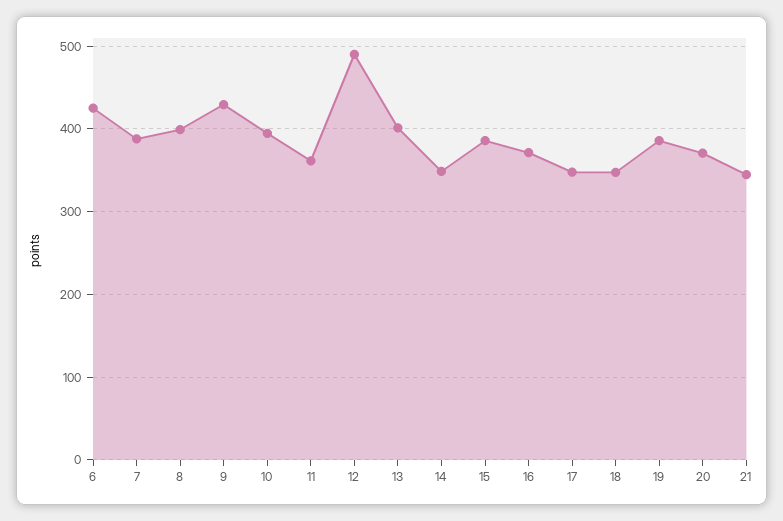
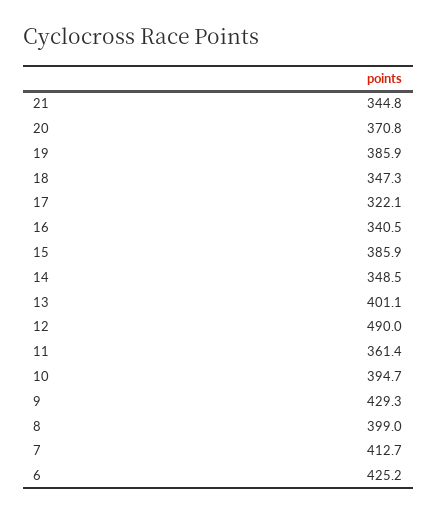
  {
    "6": 425.2,
-   "7": 390,
+   "7": 412.7,
    "8": 399,
    "9": 429.3,
    "10": 394.7,
    "11": 361.4,
    "12": 490,
    "13": 401.1,
    "14": 348.5,
    "15": 385.9,
-   "16": 370,
+   "16": 340.5,
-   "17": 350,
+   "17": 322.1,
    "18": 347.3,
    "19": 385.9,
    "20": 370.8,
    "21": 344.8
  }

